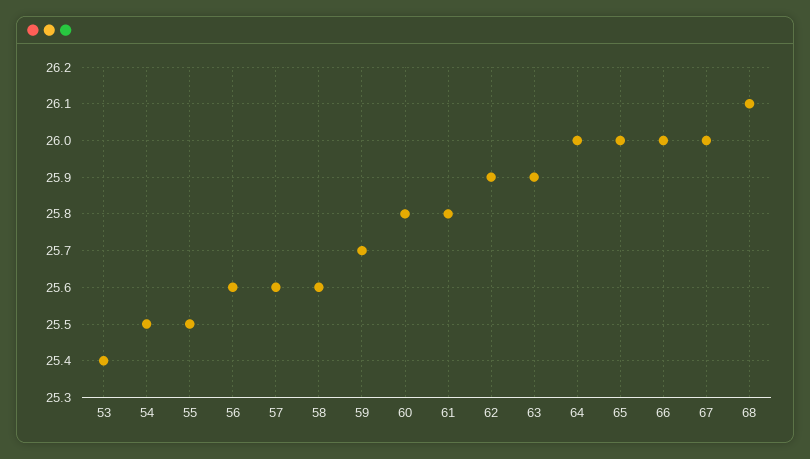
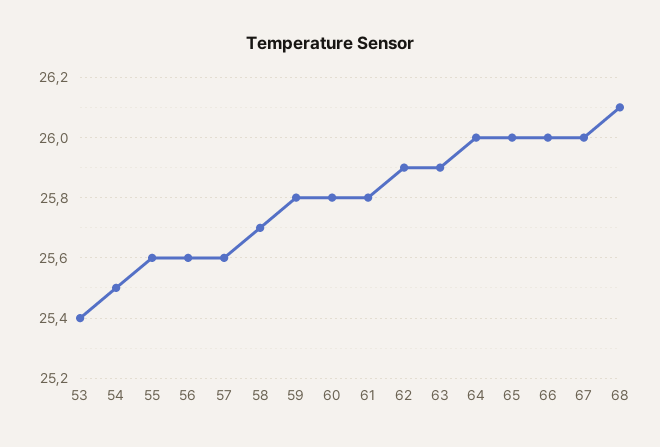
  {
    "53": 25.4,
    "54": 25.5,
-   "55": 25.5,
+   "55": 25.6,
    "56": 25.6,
    "57": 25.6,
-   "58": 25.6,
+   "58": 25.7,
-   "59": 25.7,
+   "59": 25.8,
    "60": 25.8,
    "61": 25.8,
    "62": 25.9,
    "63": 25.9,
    "64": 26,
    "65": 26,
    "66": 26,
    "67": 26,
    "68": 26.1
  }

